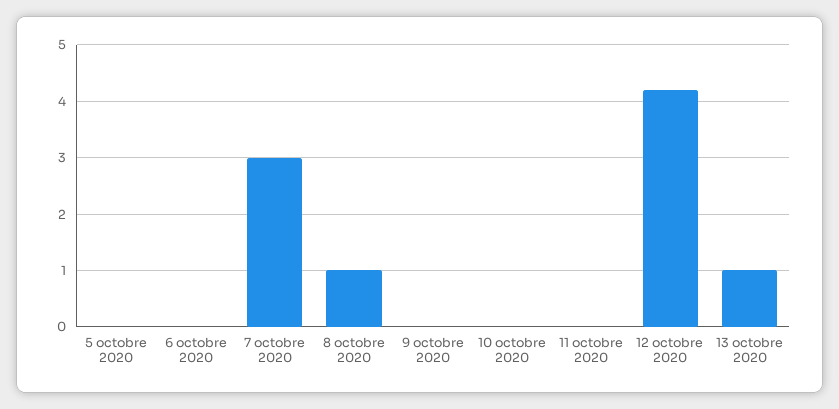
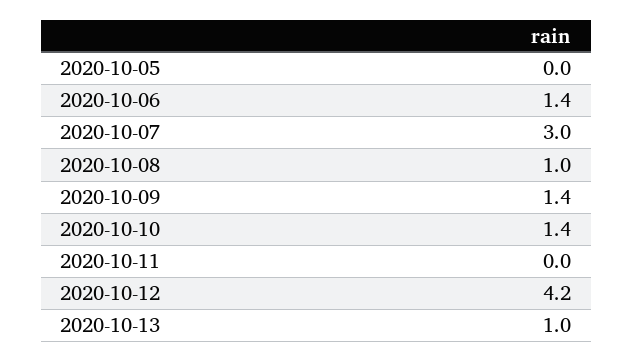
  {
    "5 octobre 2020": 0,
-   "6 octobre 2020": 0,
+   "6 octobre 2020": 1.4,
    "7 octobre 2020": 3,
    "8 octobre 2020": 1,
-   "9 octobre 2020": 0,
+   "9 octobre 2020": 1.4,
-   "10 octobre 2020": 0,
+   "10 octobre 2020": 1.4,
    "11 octobre 2020": 0,
    "12 octobre 2020": 4.2,
    "13 octobre 2020": 1
  }

